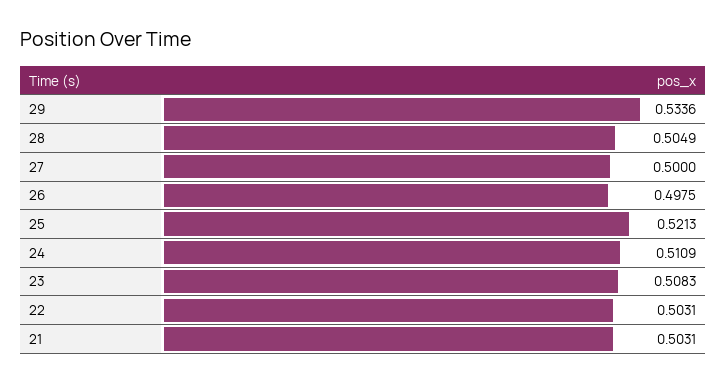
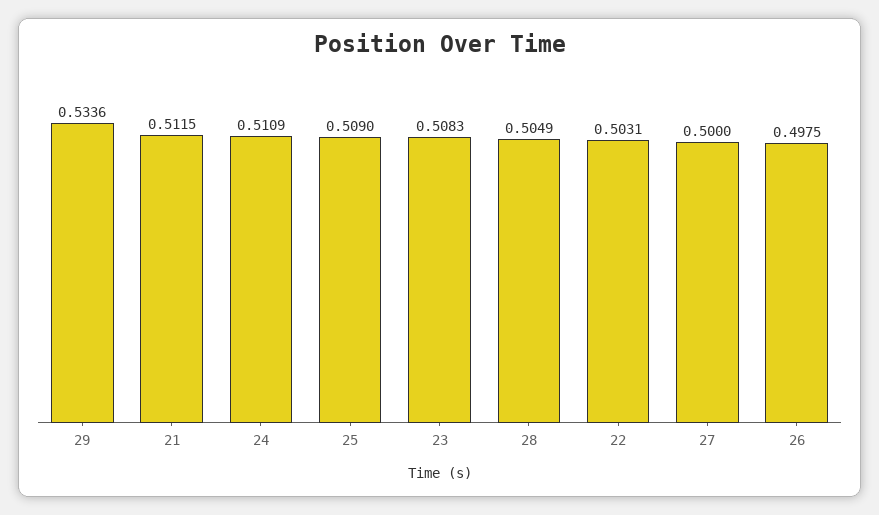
  {
    "29": 0.5336,
    "28": 0.5049,
    "27": 0.5,
    "26": 0.4975,
-   "25": 0.5213,
+   "25": 0.509,
    "24": 0.5109,
    "23": 0.5083,
    "22": 0.5031,
-   "21": 0.5031
+   "21": 0.5115
  }

